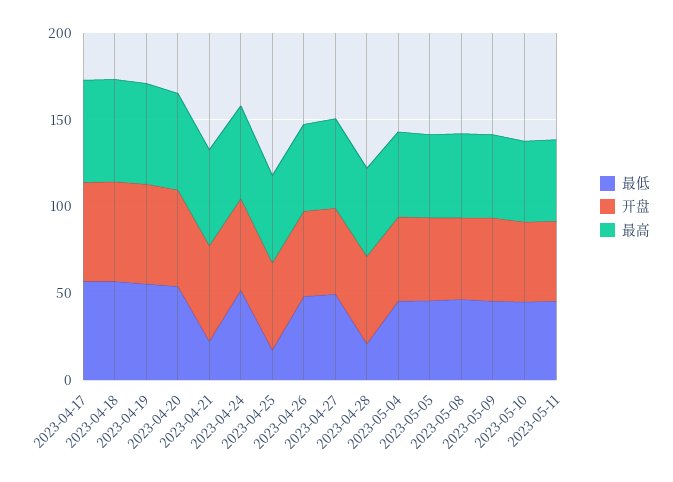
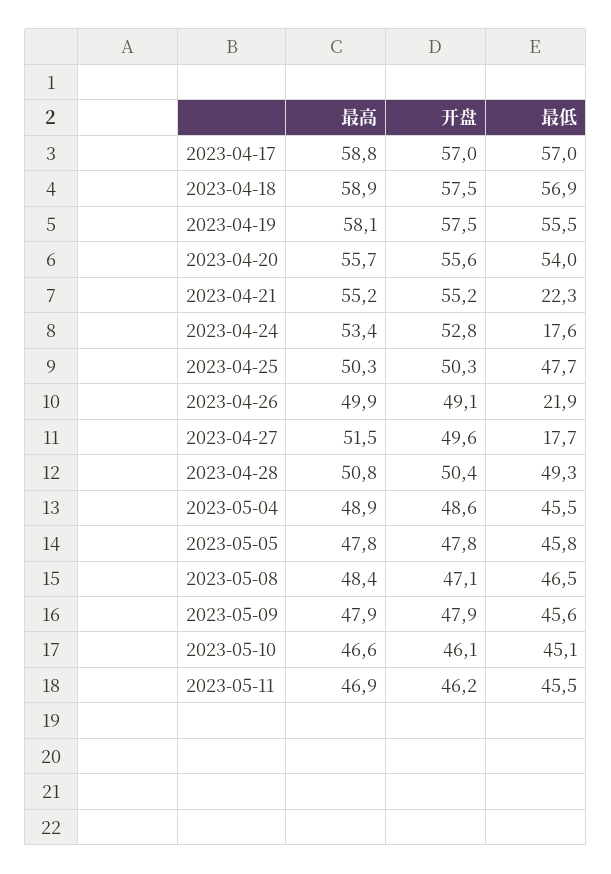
  {
    "最低": {
      "2023-04-17": 57,
      "2023-04-18": 56.9,
      "2023-04-19": 55.5,
      "2023-04-20": 54,
      "2023-04-21": 22.3,
-     "2023-04-24": 50,
+     "2023-04-24": 17.6,
-     "2023-04-25": 20,
+     "2023-04-25": 47.7,
-     "2023-04-26": 50,
+     "2023-04-26": 21.9,
-     "2023-04-27": 50,
+     "2023-04-27": 17.7,
-     "2023-04-28": 20,
+     "2023-04-28": 49.3,
      "2023-05-04": 45.5,
      "2023-05-05": 45.8,
      "2023-05-08": 46.5,
      "2023-05-09": 45.6,
      "2023-05-10": 45.1,
      "2023-05-11": 45.5
    },
    "开盘": {
      "2023-04-17": 57,
      "2023-04-18": 57.5,
      "2023-04-19": 57.5,
      "2023-04-20": 55.6,
      "2023-04-21": 55.2,
      "2023-04-24": 52.8,
      "2023-04-25": 50.3,
      "2023-04-26": 49.1,
      "2023-04-27": 49.6,
      "2023-04-28": 50.4,
      "2023-05-04": 48.6,
      "2023-05-05": 47.8,
      "2023-05-08": 47.1,
      "2023-05-09": 47.9,
      "2023-05-10": 46.1,
      "2023-05-11": 46.2
    },
    "最高": {
      "2023-04-17": 58.8,
      "2023-04-18": 58.9,
      "2023-04-19": 58.1,
      "2023-04-20": 55.7,
      "2023-04-21": 55.2,
      "2023-04-24": 53.4,
      "2023-04-25": 50.3,
      "2023-04-26": 49.9,
      "2023-04-27": 51.5,
      "2023-04-28": 50.8,
      "2023-05-04": 48.9,
      "2023-05-05": 47.8,
      "2023-05-08": 48.4,
      "2023-05-09": 47.9,
      "2023-05-10": 46.6,
      "2023-05-11": 46.9
    }
  }

